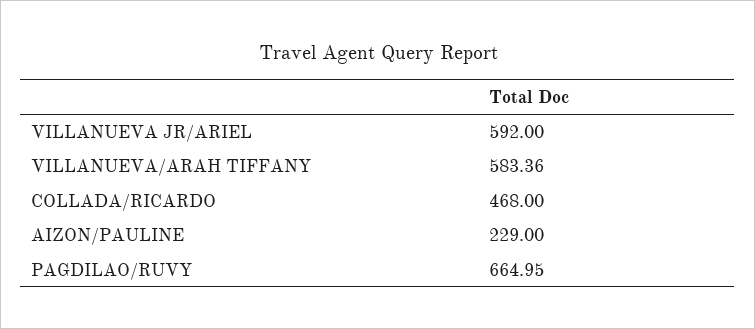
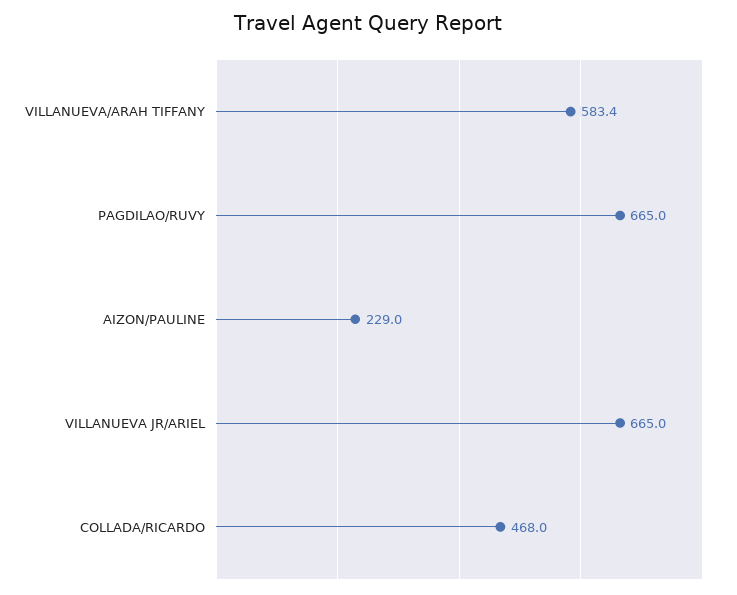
  {
-   "VILLANUEVA JR/ARIEL": 592,
+   "VILLANUEVA JR/ARIEL": 665,
    "VILLANUEVA/ARAH TIFFANY": 583.36,
    "COLLADA/RICARDO": 468,
    "AIZON/PAULINE": 229,
    "PAGDILAO/RUVY": 664.95
  }

